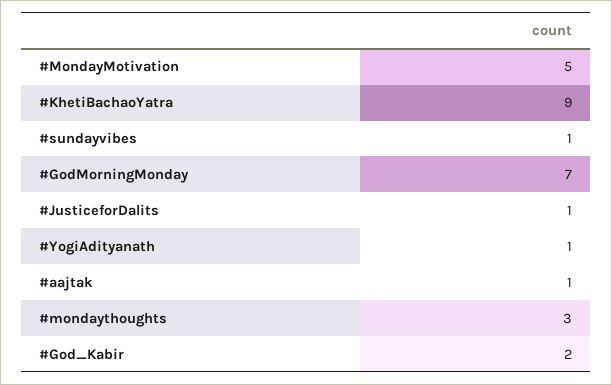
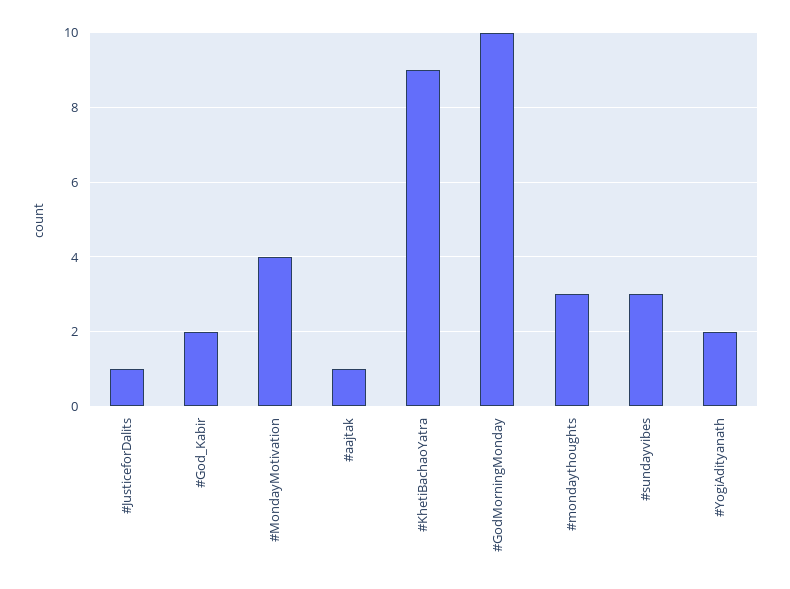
  {
-   "#MondayMotivation": 5,
+   "#MondayMotivation": 4,
    "#KhetiBachaoYatra": 9,
-   "#sundayvibes": 1,
+   "#sundayvibes": 3,
-   "#GodMorningMonday": 7,
+   "#GodMorningMonday": 10,
    "#JusticeforDalits": 1,
-   "#YogiAdityanath": 1,
+   "#YogiAdityanath": 2,
    "#aajtak": 1,
    "#mondaythoughts": 3,
    "#God_Kabir": 2
  }

